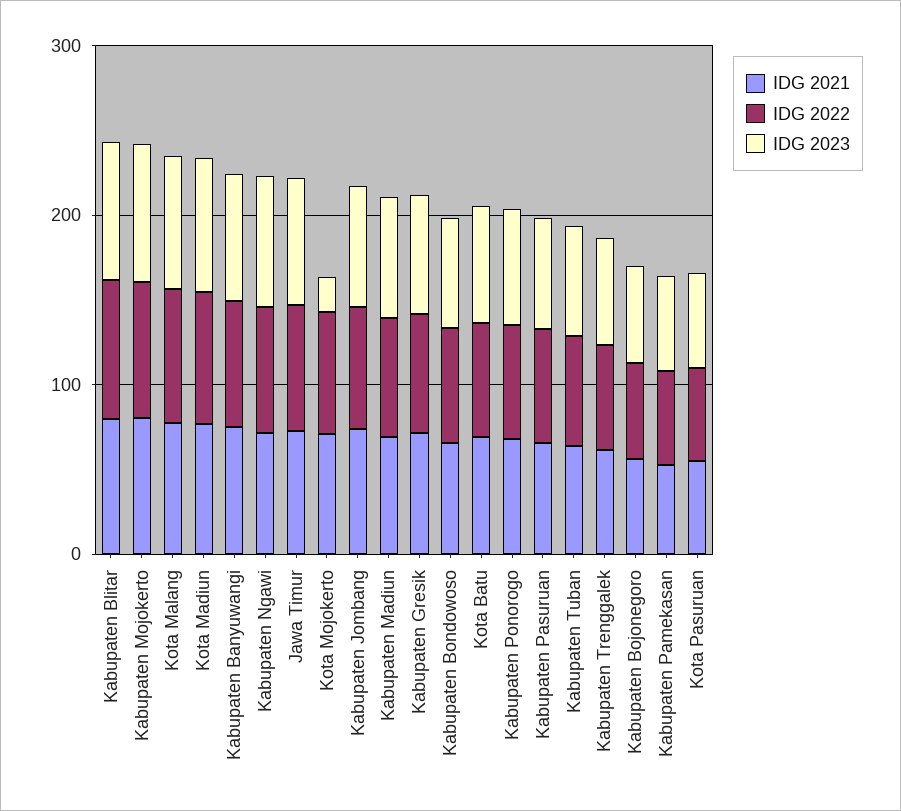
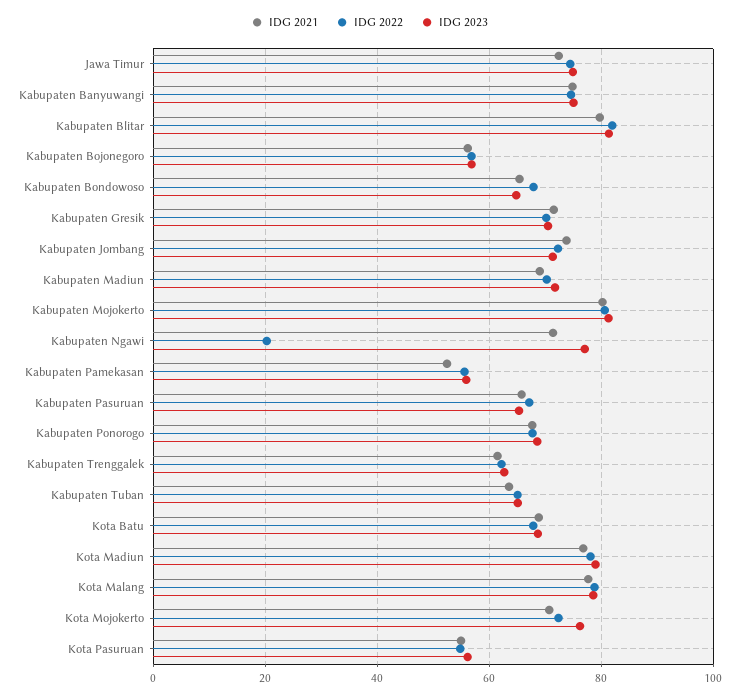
  {
    "IDG 2021": {
      "Kabupaten Blitar": 80,
      "Kabupaten Mojokerto": 80,
      "Kota Malang": 78,
      "Kota Madiun": 76,
      "Kabupaten Banyuwangi": 74,
      "Kabupaten Ngawi": 72,
      "Jawa Timur": 72,
      "Kota Mojokerto": 70,
      "Kabupaten Jombang": 74,
      "Kabupaten Madiun": 68,
      "Kabupaten Gresik": 72,
      "Kabupaten Bondowoso": 66,
      "Kota Batu": 68,
      "Kabupaten Ponorogo": 68,
      "Kabupaten Pasuruan": 66,
      "Kabupaten Tuban": 64,
      "Kabupaten Trenggalek": 62,
      "Kabupaten Bojonegoro": 56,
      "Kabupaten Pamekasan": 52,
      "Kota Pasuruan": 54
    },
    "IDG 2022": {
      "Kabupaten Blitar": 82,
      "Kabupaten Mojokerto": 80,
      "Kota Malang": 78,
      "Kota Madiun": 78,
      "Kabupaten Banyuwangi": 74,
-     "Kabupaten Ngawi": 80,
+     "Kabupaten Ngawi": 20,
      "Jawa Timur": 74,
      "Kota Mojokerto": 72,
      "Kabupaten Jombang": 72,
      "Kabupaten Madiun": 70,
      "Kabupaten Gresik": 70,
      "Kabupaten Bondowoso": 68,
      "Kota Batu": 68,
      "Kabupaten Ponorogo": 68,
      "Kabupaten Pasuruan": 68,
      "Kabupaten Tuban": 66,
      "Kabupaten Trenggalek": 62,
      "Kabupaten Bojonegoro": 56,
      "Kabupaten Pamekasan": 56,
      "Kota Pasuruan": 54
    },
    "IDG 2023": {
      "Kabupaten Blitar": 82,
      "Kabupaten Mojokerto": 82,
      "Kota Malang": 78,
      "Kota Madiun": 78,
      "Kabupaten Banyuwangi": 76,
      "Kabupaten Ngawi": 78,
      "Jawa Timur": 74,
-     "Kota Mojokerto": 20,
+     "Kota Mojokerto": 76,
      "Kabupaten Jombang": 72,
      "Kabupaten Madiun": 72,
      "Kabupaten Gresik": 70,
      "Kabupaten Bondowoso": 64,
      "Kota Batu": 68,
      "Kabupaten Ponorogo": 68,
      "Kabupaten Pasuruan": 66,
      "Kabupaten Tuban": 66,
      "Kabupaten Trenggalek": 62,
      "Kabupaten Bojonegoro": 56,
      "Kabupaten Pamekasan": 56,
      "Kota Pasuruan": 56
    }
  }

